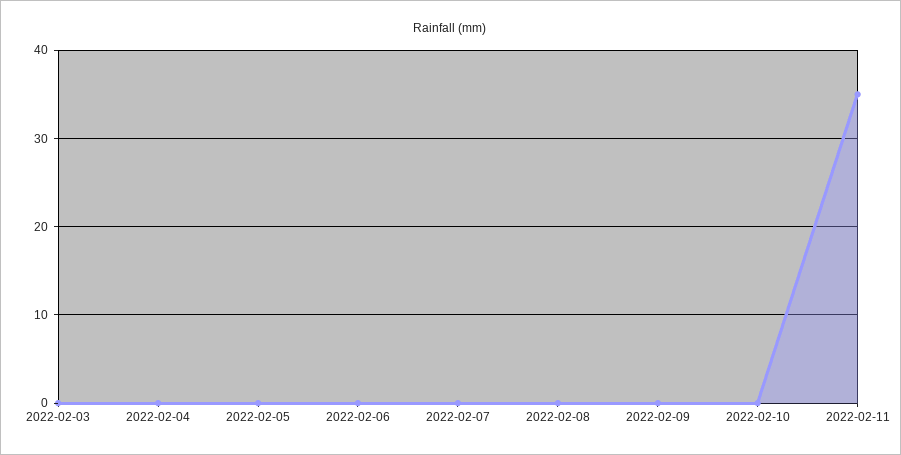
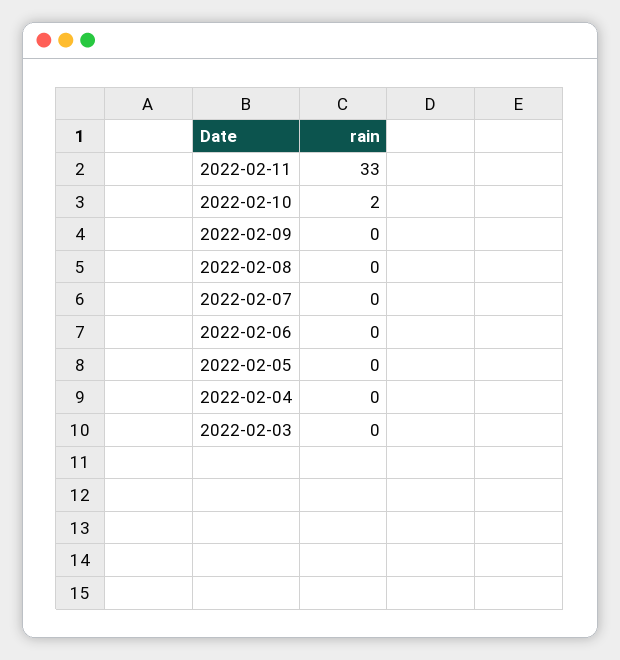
  {
    "2022-02-03": 0,
    "2022-02-04": 0,
    "2022-02-05": 0,
    "2022-02-06": 0,
    "2022-02-07": 0,
    "2022-02-08": 0,
    "2022-02-09": 0,
-   "2022-02-10": 0,
+   "2022-02-10": 2,
-   "2022-02-11": 35
+   "2022-02-11": 33
  }

